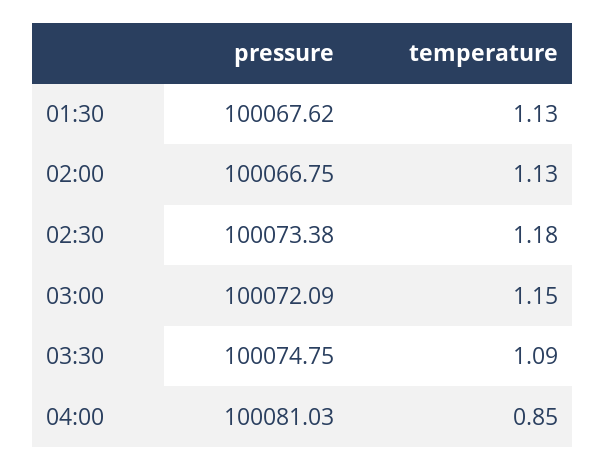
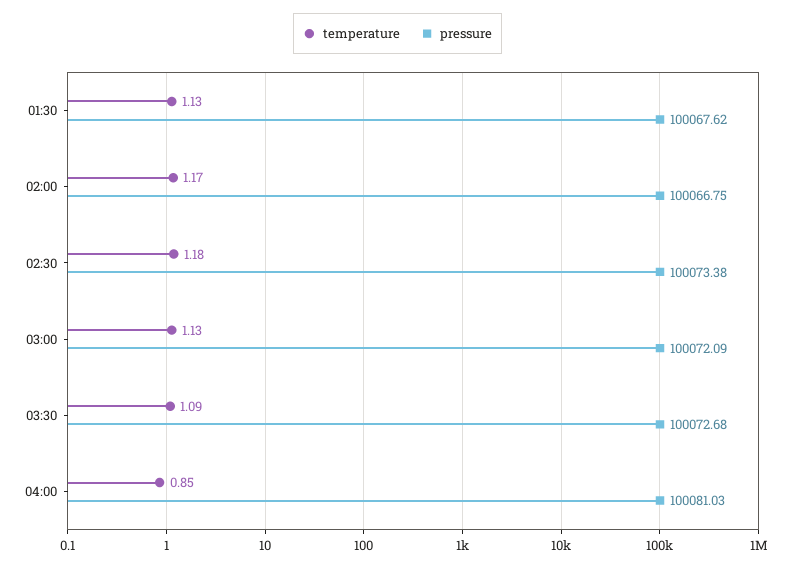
  {
    "pressure": {
      "01:30": 100067.62,
      "02:00": 100066.75,
      "02:30": 100073.38,
      "03:00": 100072.09,
-     "03:30": 100074.75,
+     "03:30": 100072.68,
      "04:00": 100081.03
    },
    "temperature": {
      "01:30": 1.13,
-     "02:00": 1.13,
+     "02:00": 1.17,
      "02:30": 1.18,
-     "03:00": 1.15,
+     "03:00": 1.13,
      "03:30": 1.09,
      "04:00": 0.85
    }
  }

